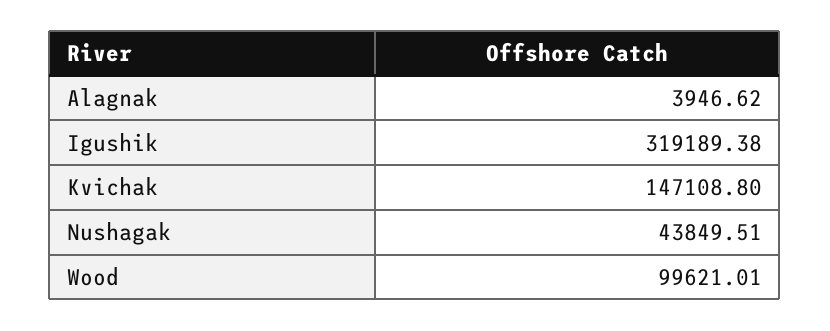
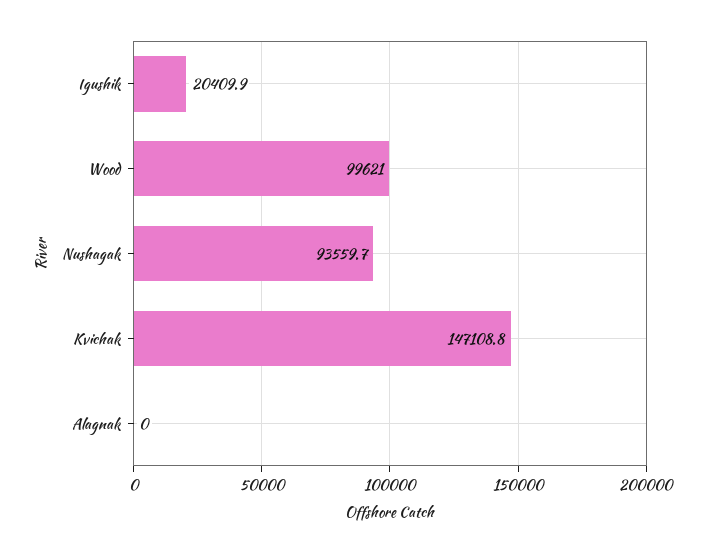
  {
-   "Alagnak": 3946.62,
+   "Alagnak": 0,
-   "Igushik": 319189.38,
+   "Igushik": 20409.9,
    "Kvichak": 147108.8,
-   "Nushagak": 43849.51,
+   "Nushagak": 93559.7,
    "Wood": 99621.01
  }

